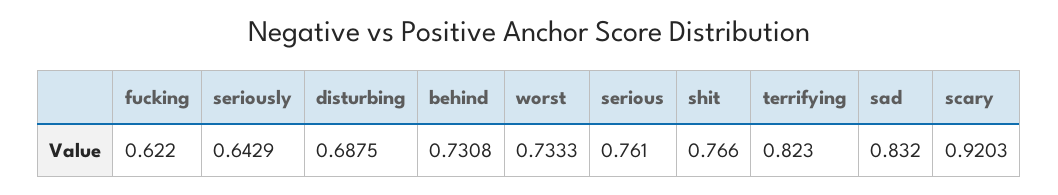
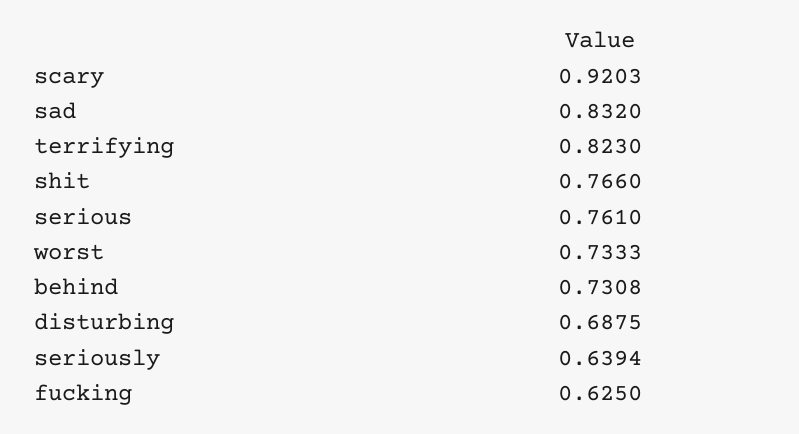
  {
-   "fucking": 0.622,
+   "fucking": 0.625,
-   "seriously": 0.6429,
+   "seriously": 0.6394,
    "disturbing": 0.6875,
    "behind": 0.7308,
    "worst": 0.7333,
    "serious": 0.761,
    "shit": 0.766,
    "terrifying": 0.823,
    "sad": 0.832,
    "scary": 0.9203
  }

